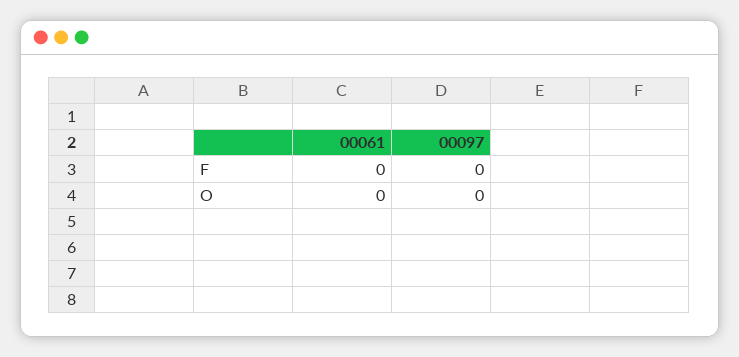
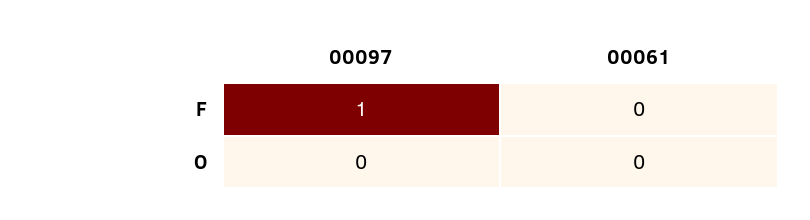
  {
    "00061": {
      "F": 0,
      "O": 0
    },
    "00097": {
-     "F": 0,
+     "F": 1,
      "O": 0
    }
  }

